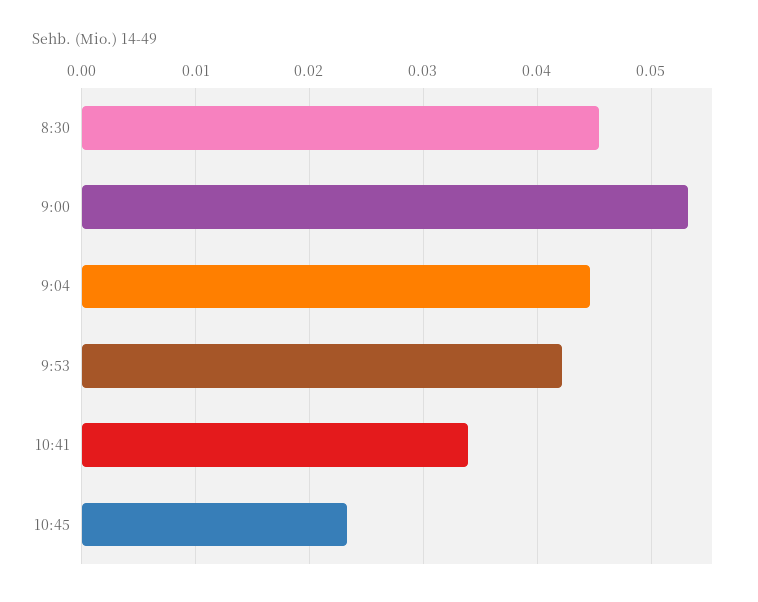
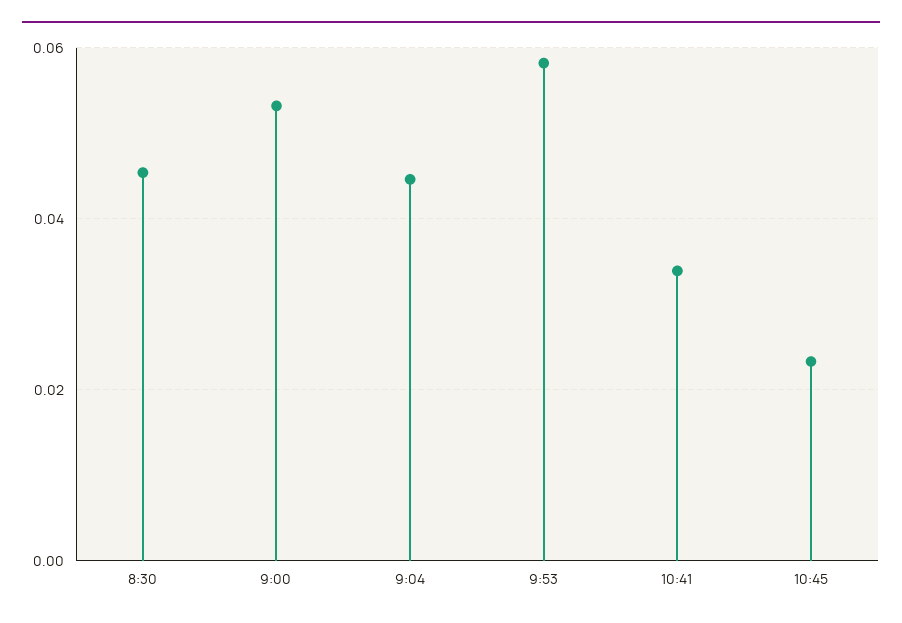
  {
    "8:30": 0.045,
    "9:00": 0.053,
    "9:04": 0.045,
-   "9:53": 0.042,
+   "9:53": 0.058,
    "10:41": 0.034,
    "10:45": 0.023
  }

